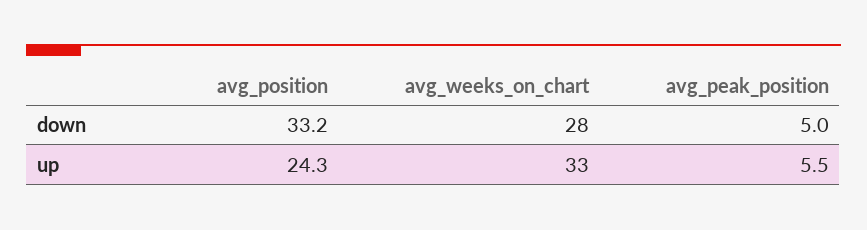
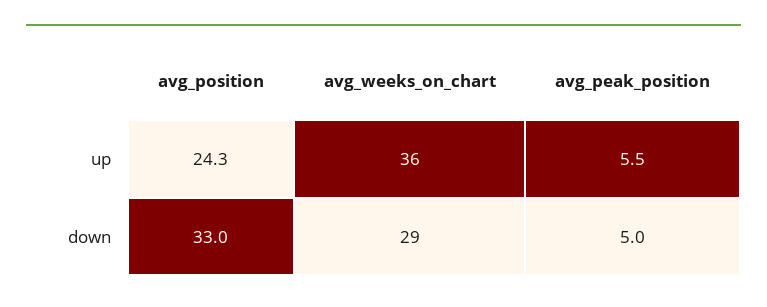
  {
    "avg_position": {
-     "down": 33.2,
+     "down": 33,
      "up": 24.3
    },
    "avg_weeks_on_chart": {
-     "down": 28,
+     "down": 29,
-     "up": 33
+     "up": 36
    },
    "avg_peak_position": {
      "down": 5,
      "up": 5.5
    }
  }

